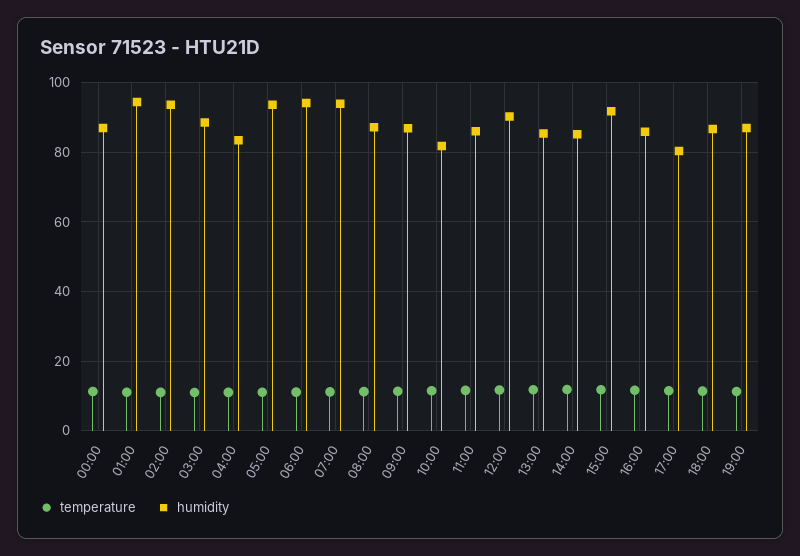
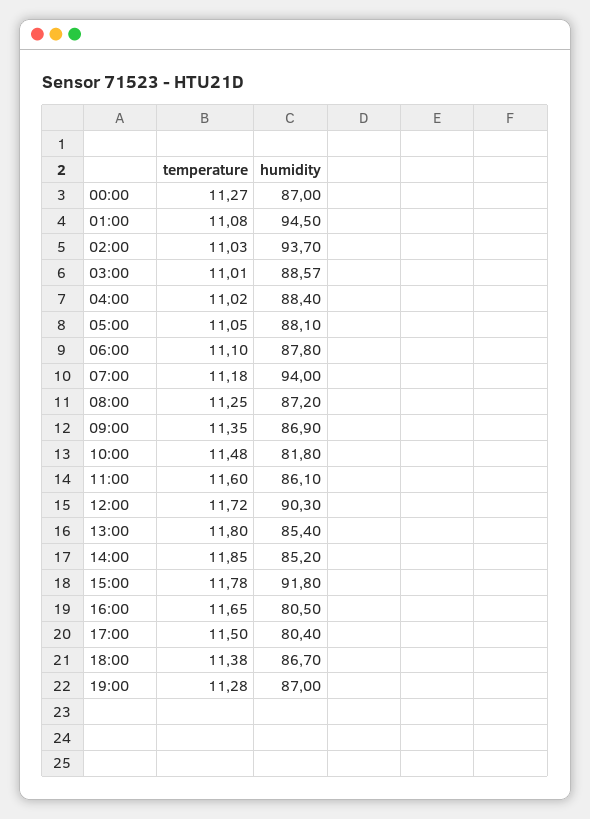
  {
    "temperature": {
      "00:00": 11.27,
      "01:00": 11.08,
      "02:00": 11.03,
      "03:00": 11.01,
      "04:00": 11.02,
      "05:00": 11.05,
      "06:00": 11.1,
      "07:00": 11.18,
      "08:00": 11.25,
      "09:00": 11.35,
      "10:00": 11.48,
      "11:00": 11.6,
      "12:00": 11.72,
      "13:00": 11.8,
      "14:00": 11.85,
      "15:00": 11.78,
      "16:00": 11.65,
      "17:00": 11.5,
      "18:00": 11.38,
      "19:00": 11.28
    },
    "humidity": {
      "00:00": 87,
      "01:00": 94.5,
      "02:00": 93.7,
      "03:00": 88.57,
-     "04:00": 84,
+     "04:00": 88.4,
-     "05:00": 94,
+     "05:00": 88.1,
-     "06:00": 94,
+     "06:00": 87.8,
      "07:00": 94,
      "08:00": 87.2,
      "09:00": 86.9,
      "10:00": 81.8,
      "11:00": 86.1,
      "12:00": 90.3,
      "13:00": 85.4,
      "14:00": 85.2,
      "15:00": 91.8,
-     "16:00": 86,
+     "16:00": 80.5,
      "17:00": 80.4,
      "18:00": 86.7,
      "19:00": 87
    }
  }

